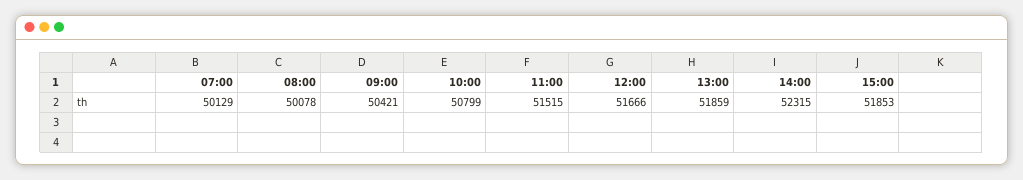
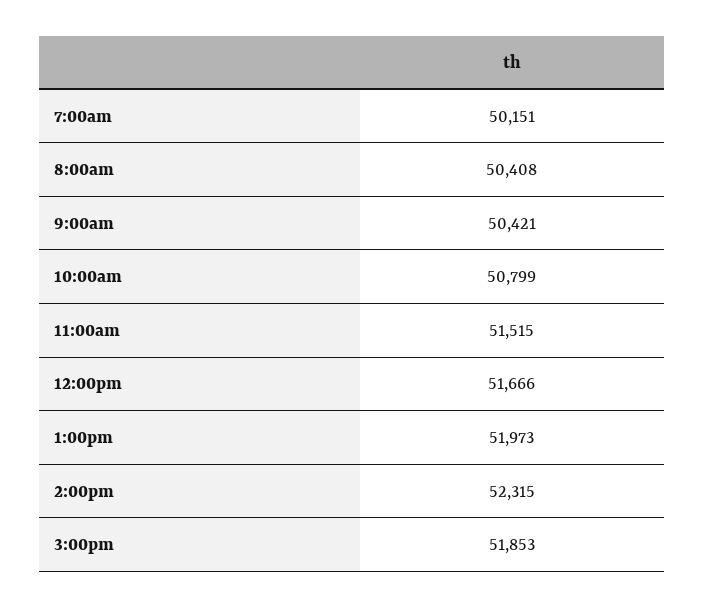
  {
-   "07:00": 50129,
+   "07:00": 50151,
-   "08:00": 50078,
+   "08:00": 50408,
    "09:00": 50421,
    "10:00": 50799,
    "11:00": 51515,
    "12:00": 51666,
-   "13:00": 51859,
+   "13:00": 51973,
    "14:00": 52315,
    "15:00": 51853
  }

